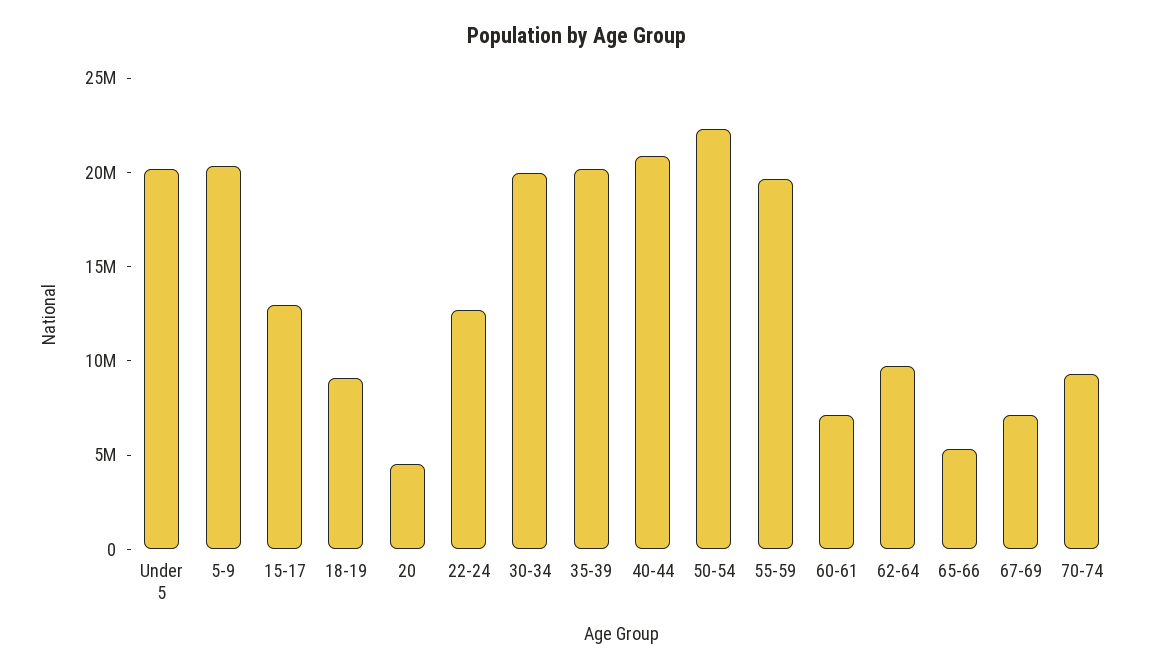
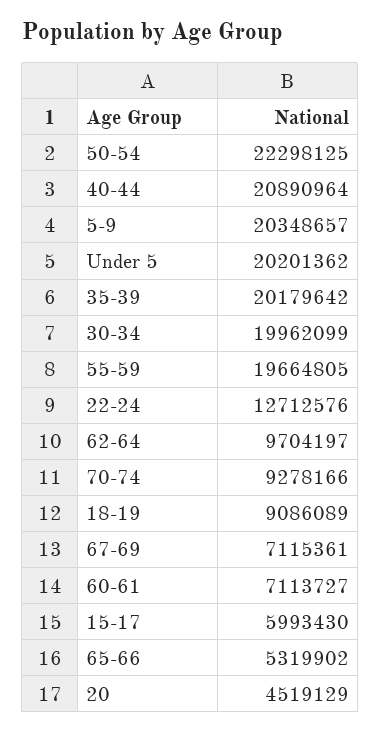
  {
    "Under 5": 20201362,
    "5-9": 20348657,
-   "15-17": 13000000,
+   "15-17": 5993430,
    "18-19": 9086089,
    "20": 4519129,
    "22-24": 12712576,
    "30-34": 19962099,
    "35-39": 20179642,
    "40-44": 20890964,
    "50-54": 22298125,
    "55-59": 19664805,
    "60-61": 7113727,
    "62-64": 9704197,
    "65-66": 5319902,
    "67-69": 7115361,
    "70-74": 9278166
  }

